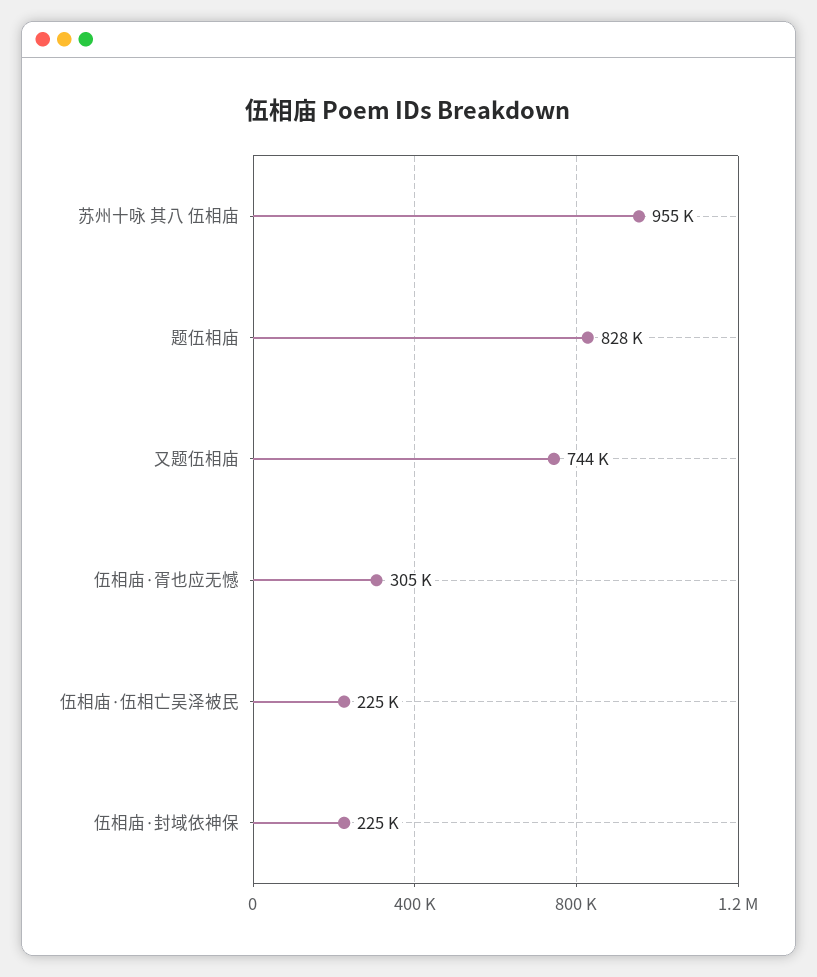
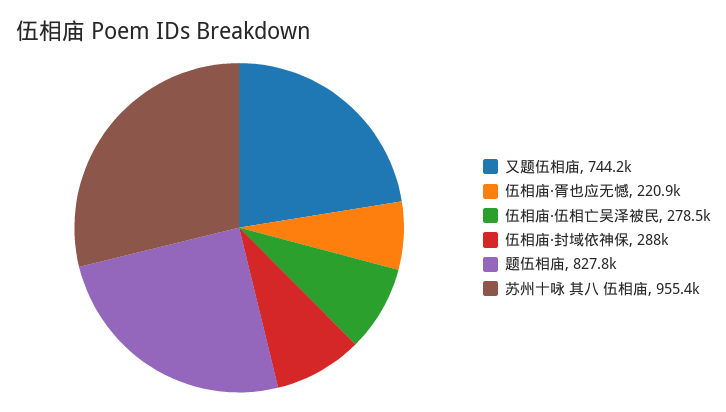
  {
    "苏州十咏 其八 伍相庙": 955400,
    "题伍相庙": 827800,
    "又题伍相庙": 744200,
-   "伍相庙·胥也应无憾": 305000,
+   "伍相庙·胥也应无憾": 220900,
-   "伍相庙·伍相亡吴泽被民": 225000,
+   "伍相庙·伍相亡吴泽被民": 278500,
-   "伍相庙·封域依神保": 225000
+   "伍相庙·封域依神保": 288000
  }

